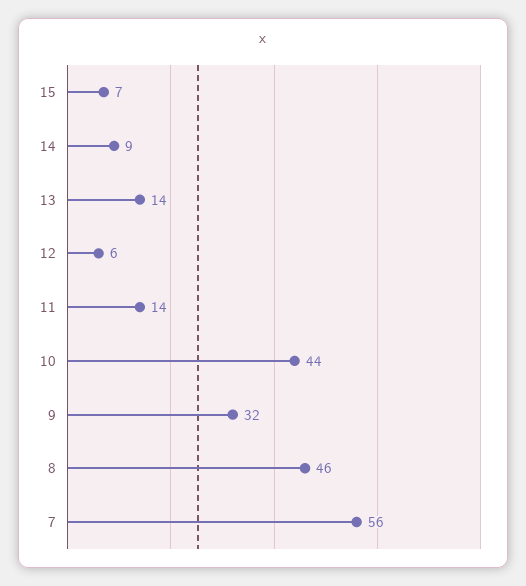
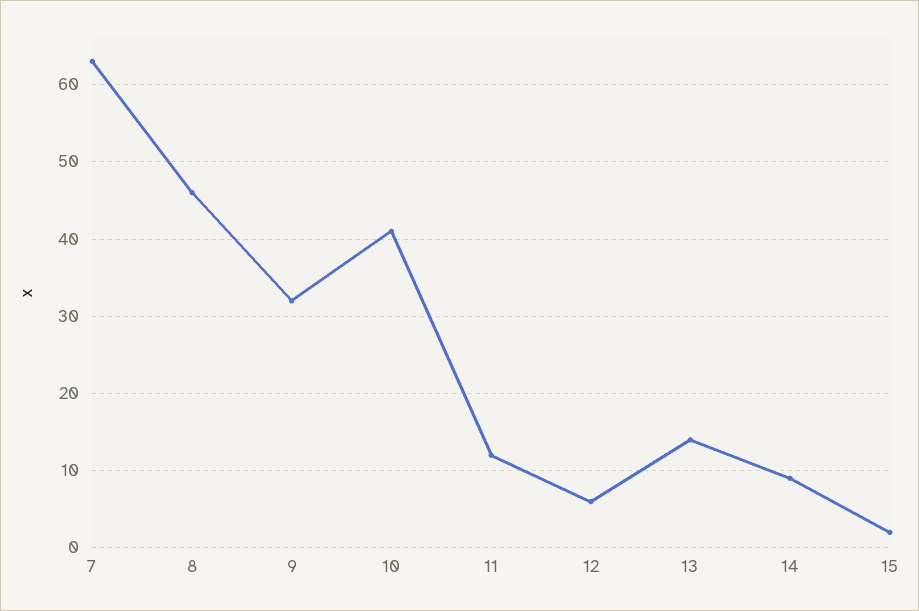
  {
-   "15": 7,
+   "15": 2,
    "14": 9,
    "13": 14,
    "12": 6,
-   "11": 14,
+   "11": 12,
-   "10": 44,
+   "10": 41,
    "9": 32,
    "8": 46,
-   "7": 56
+   "7": 63
  }

